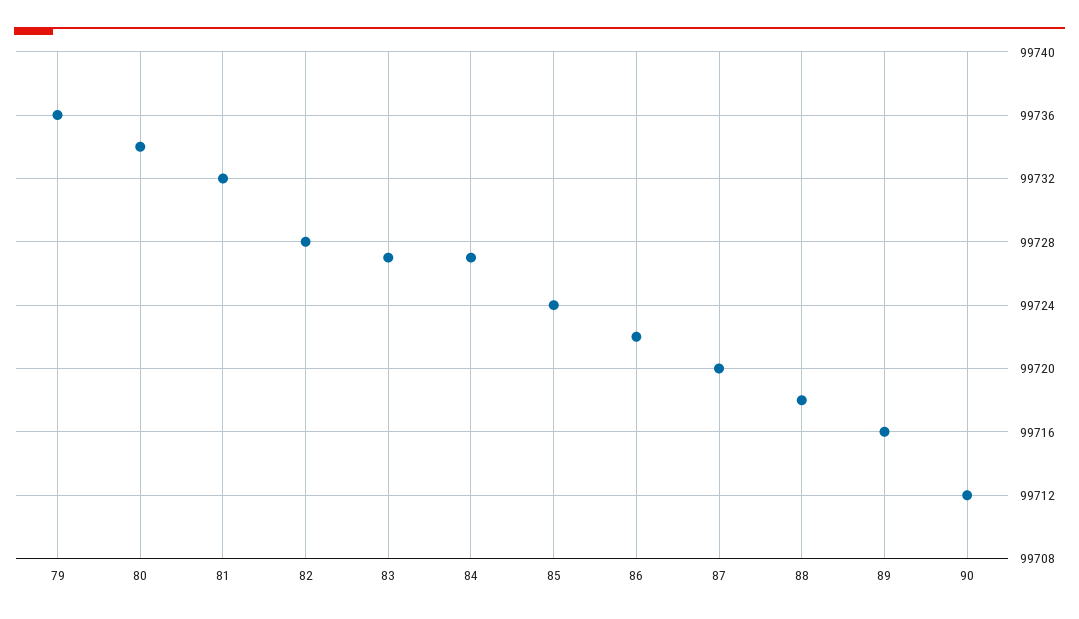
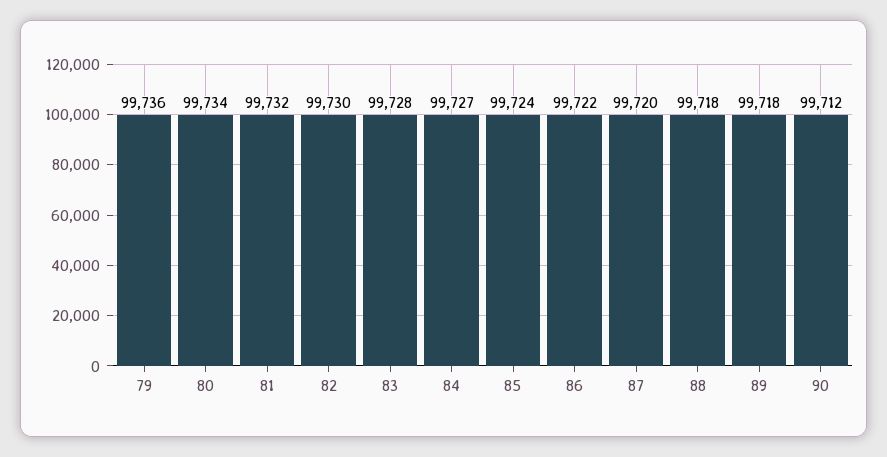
  {
    "79": 99736,
    "80": 99734,
    "81": 99732,
-   "82": 99728,
+   "82": 99730,
-   "83": 99727,
+   "83": 99728,
    "84": 99727,
    "85": 99724,
    "86": 99722,
    "87": 99720,
    "88": 99718,
-   "89": 99716,
+   "89": 99718,
    "90": 99712
  }

